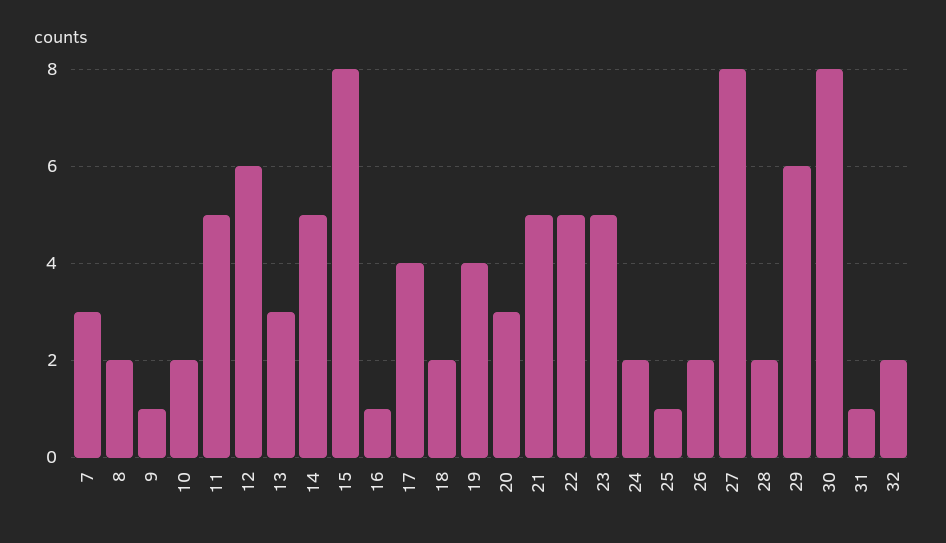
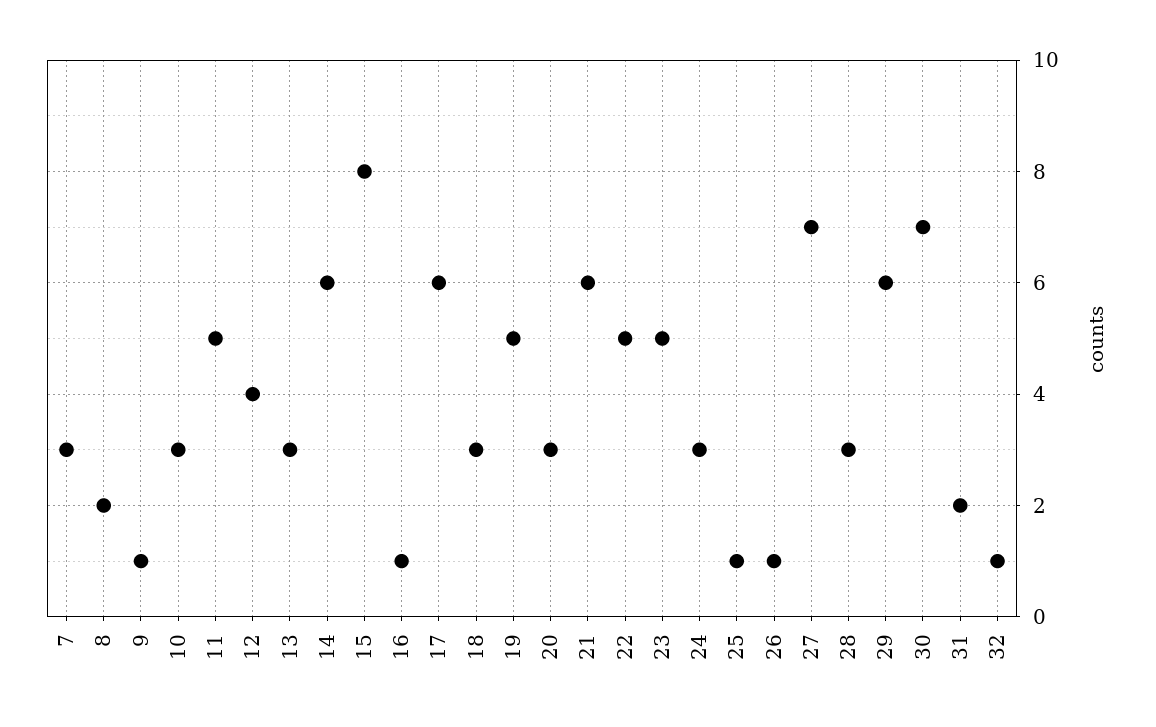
  {
    "7": 3,
    "8": 2,
    "9": 1,
-   "10": 2,
+   "10": 3,
    "11": 5,
-   "12": 6,
+   "12": 4,
    "13": 3,
-   "14": 5,
+   "14": 6,
    "15": 8,
    "16": 1,
-   "17": 4,
+   "17": 6,
-   "18": 2,
+   "18": 3,
-   "19": 4,
+   "19": 5,
    "20": 3,
-   "21": 5,
+   "21": 6,
    "22": 5,
    "23": 5,
-   "24": 2,
+   "24": 3,
    "25": 1,
-   "26": 2,
+   "26": 1,
-   "27": 8,
+   "27": 7,
-   "28": 2,
+   "28": 3,
    "29": 6,
-   "30": 8,
+   "30": 7,
-   "31": 1,
+   "31": 2,
-   "32": 2
+   "32": 1
  }

